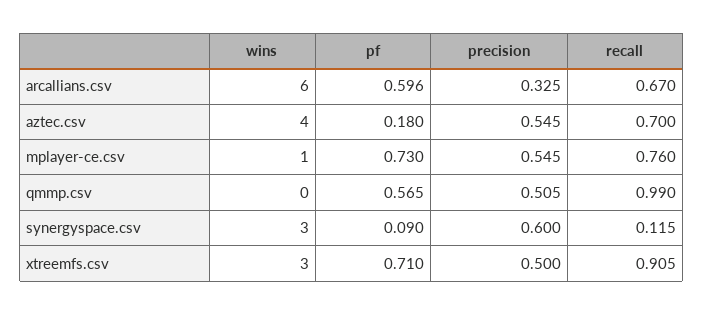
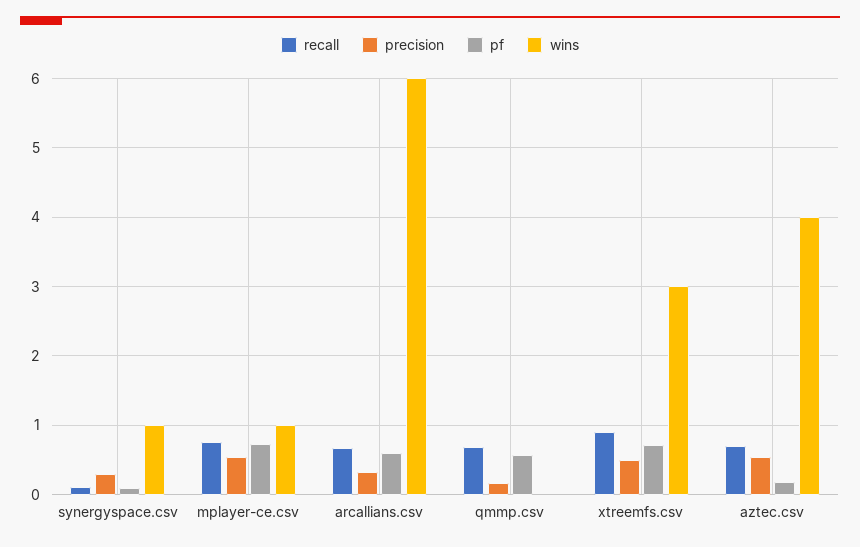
  {
    "wins": {
      "arcallians.csv": 6,
      "aztec.csv": 4,
      "mplayer-ce.csv": 1,
      "qmmp.csv": 0,
-     "synergyspace.csv": 3,
+     "synergyspace.csv": 1,
      "xtreemfs.csv": 3
    },
    "pf": {
      "arcallians.csv": 0.596,
      "aztec.csv": 0.18,
      "mplayer-ce.csv": 0.73,
      "qmmp.csv": 0.565,
      "synergyspace.csv": 0.09,
      "xtreemfs.csv": 0.71
    },
    "precision": {
      "arcallians.csv": 0.325,
      "aztec.csv": 0.545,
      "mplayer-ce.csv": 0.545,
-     "qmmp.csv": 0.505,
+     "qmmp.csv": 0.2,
-     "synergyspace.csv": 0.6,
+     "synergyspace.csv": 0.3,
      "xtreemfs.csv": 0.5
    },
    "recall": {
      "arcallians.csv": 0.67,
      "aztec.csv": 0.7,
      "mplayer-ce.csv": 0.76,
-     "qmmp.csv": 0.99,
+     "qmmp.csv": 0.7,
      "synergyspace.csv": 0.115,
      "xtreemfs.csv": 0.905
    }
  }

